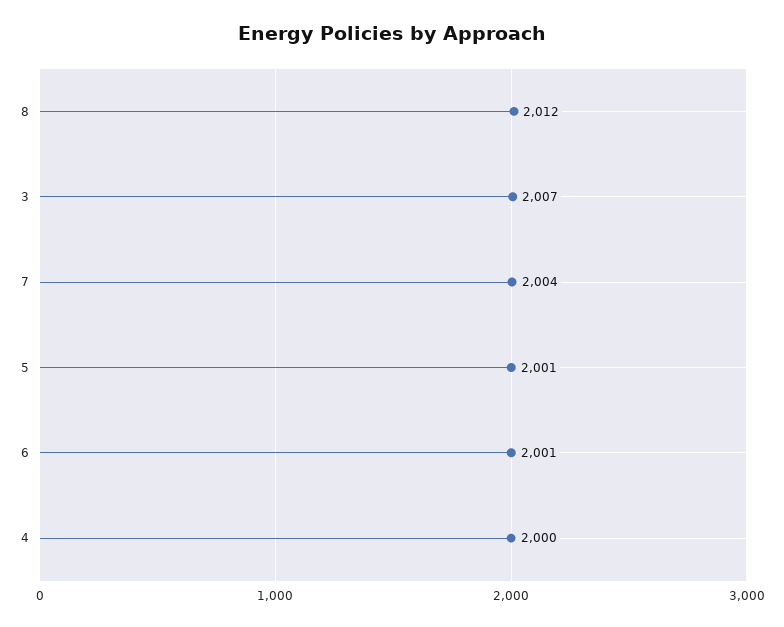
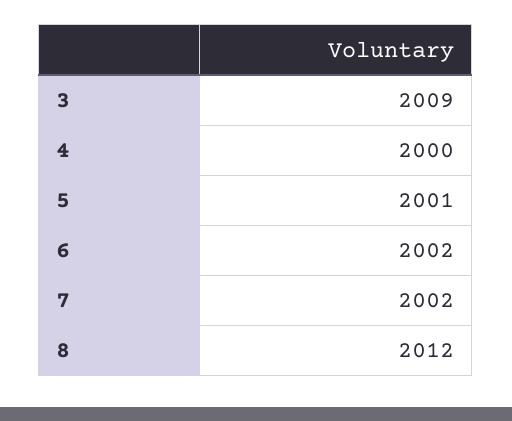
  {
    "8": 2012,
-   "3": 2007,
+   "3": 2009,
-   "7": 2004,
+   "7": 2002,
    "5": 2001,
-   "6": 2001,
+   "6": 2002,
    "4": 2000
  }

